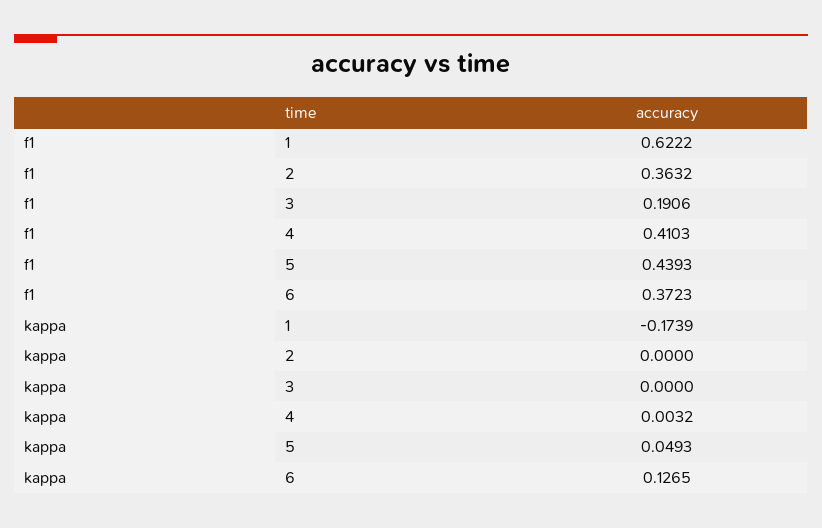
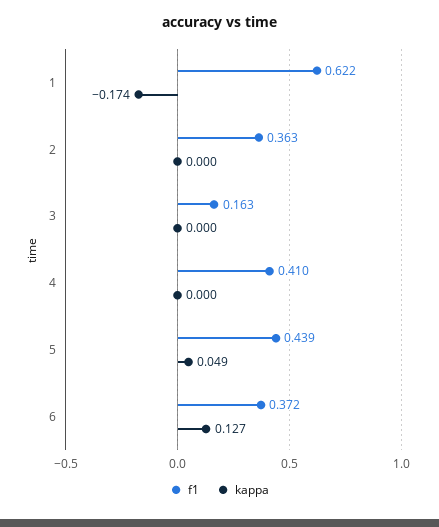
  {
    "f1": {
      "1": 0.6222,
      "2": 0.3632,
-     "3": 0.1906,
+     "3": 0.163,
      "4": 0.4103,
      "5": 0.4393,
      "6": 0.3723
    },
    "kappa": {
      "1": -0.1739,
      "2": 0,
      "3": 0,
-     "4": 0.0032,
+     "4": 0,
      "5": 0.0493,
      "6": 0.1265
    }
  }

